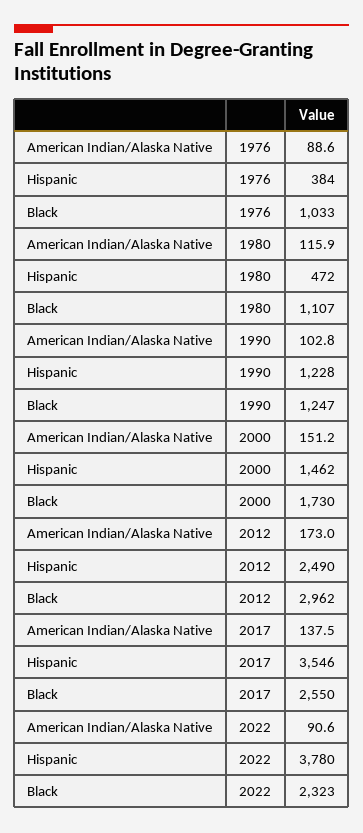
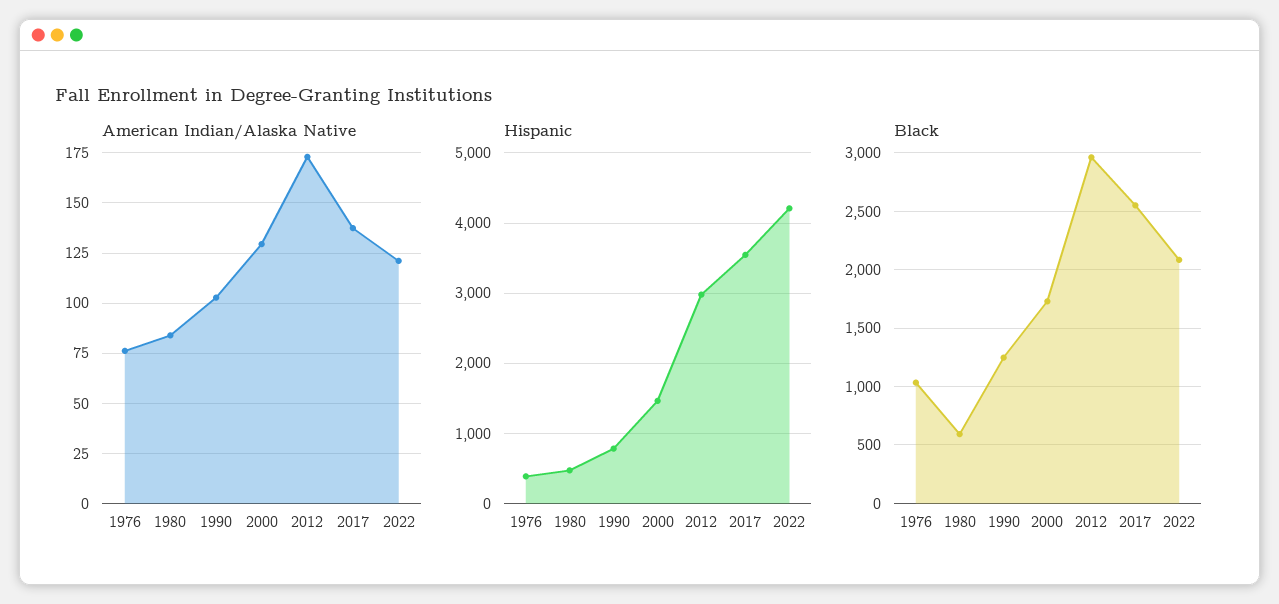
  {
    "American Indian/Alaska Native": {
-     "1976": 88.6,
+     "1976": 75,
-     "1980": 115.9,
+     "1980": 85,
      "1990": 102.8,
-     "2000": 151.2,
+     "2000": 130,
      "2012": 173,
      "2017": 137.5,
-     "2022": 90.6
+     "2022": 120
    },
    "Hispanic": {
      "1976": 384,
      "1980": 472,
-     "1990": 1228,
+     "1990": 800,
      "2000": 1462,
-     "2012": 2490,
+     "2012": 3000,
      "2017": 3546,
-     "2022": 3780
+     "2022": 4200
    },
    "Black": {
      "1976": 1033,
-     "1980": 1107,
+     "1980": 600,
      "1990": 1247,
      "2000": 1730,
      "2012": 2962,
      "2017": 2550,
-     "2022": 2323
+     "2022": 2100
    }
  }

